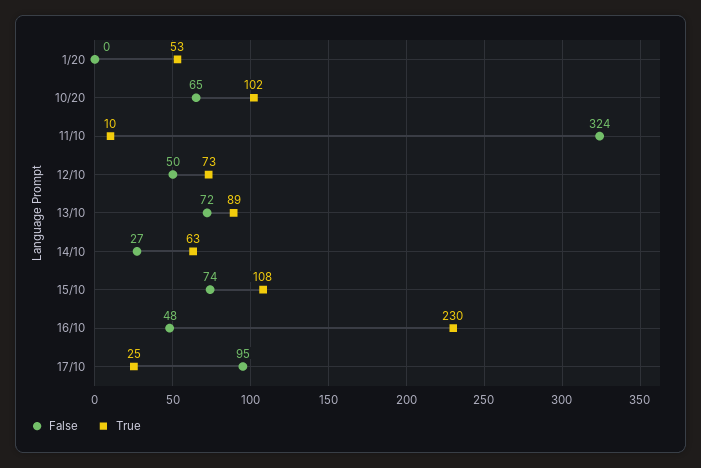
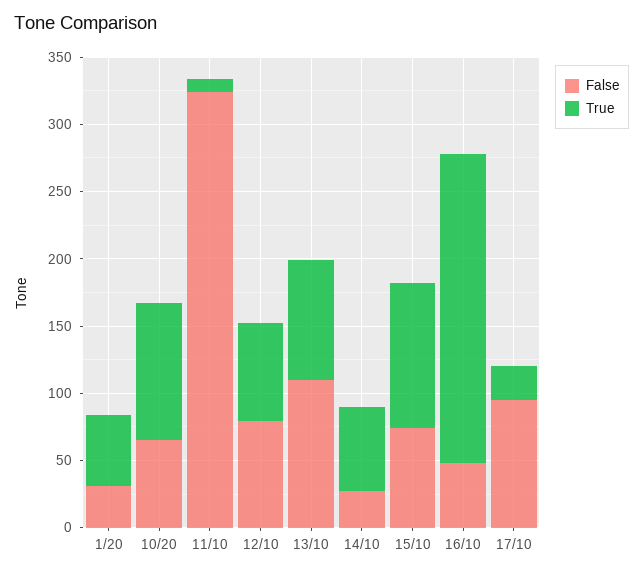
  {
    "False": {
-     "1/20": 0,
+     "1/20": 30,
      "10/20": 65,
      "11/10": 324,
-     "12/10": 50,
+     "12/10": 80,
-     "13/10": 72,
+     "13/10": 110,
      "14/10": 27,
      "15/10": 74,
      "16/10": 48,
      "17/10": 95
    },
    "True": {
      "1/20": 53,
      "10/20": 102,
      "11/10": 10,
      "12/10": 73,
      "13/10": 89,
      "14/10": 63,
      "15/10": 108,
      "16/10": 230,
      "17/10": 25
    }
  }

